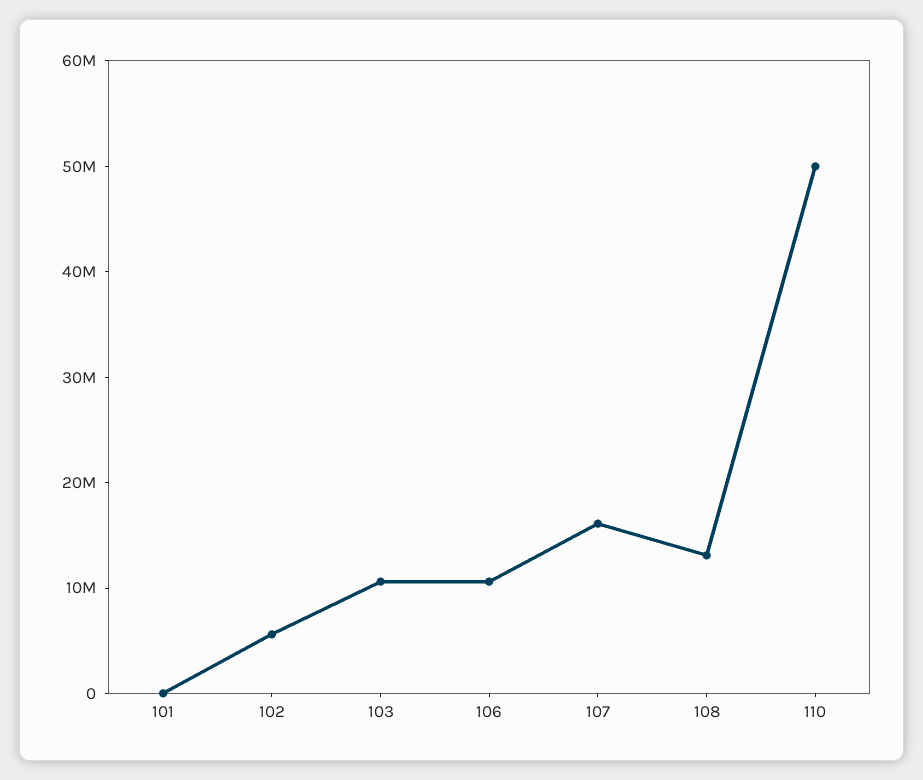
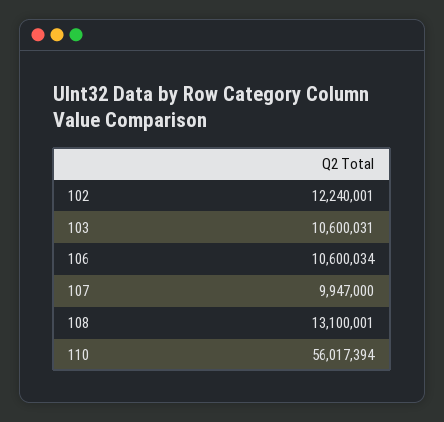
  {
-   "101": 0,
-   "102": 6000000,
+   "102": 12240001,
    "103": 10600031,
    "106": 10600034,
-   "107": 16000000,
+   "107": 9947000,
    "108": 13100001,
-   "110": 50000000
+   "110": 56017394
  }

